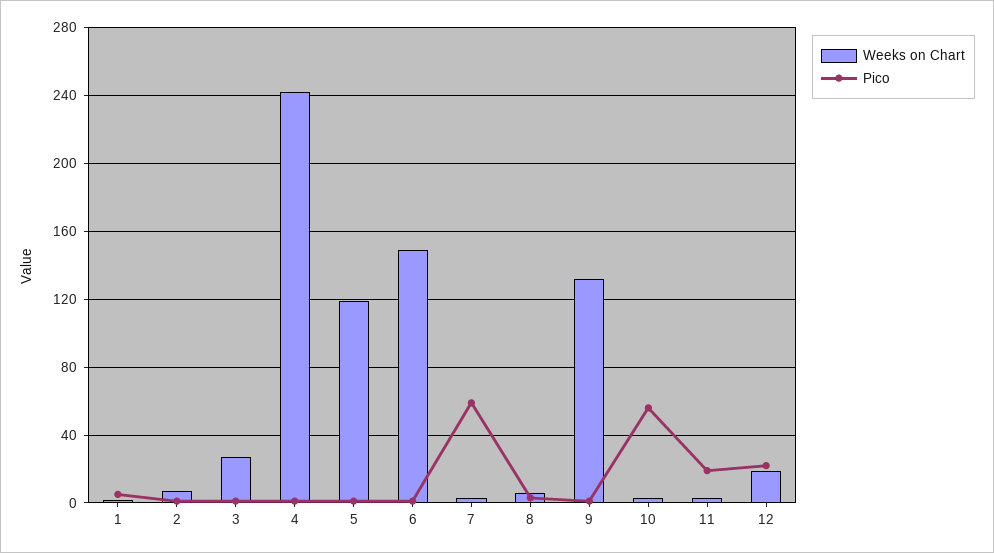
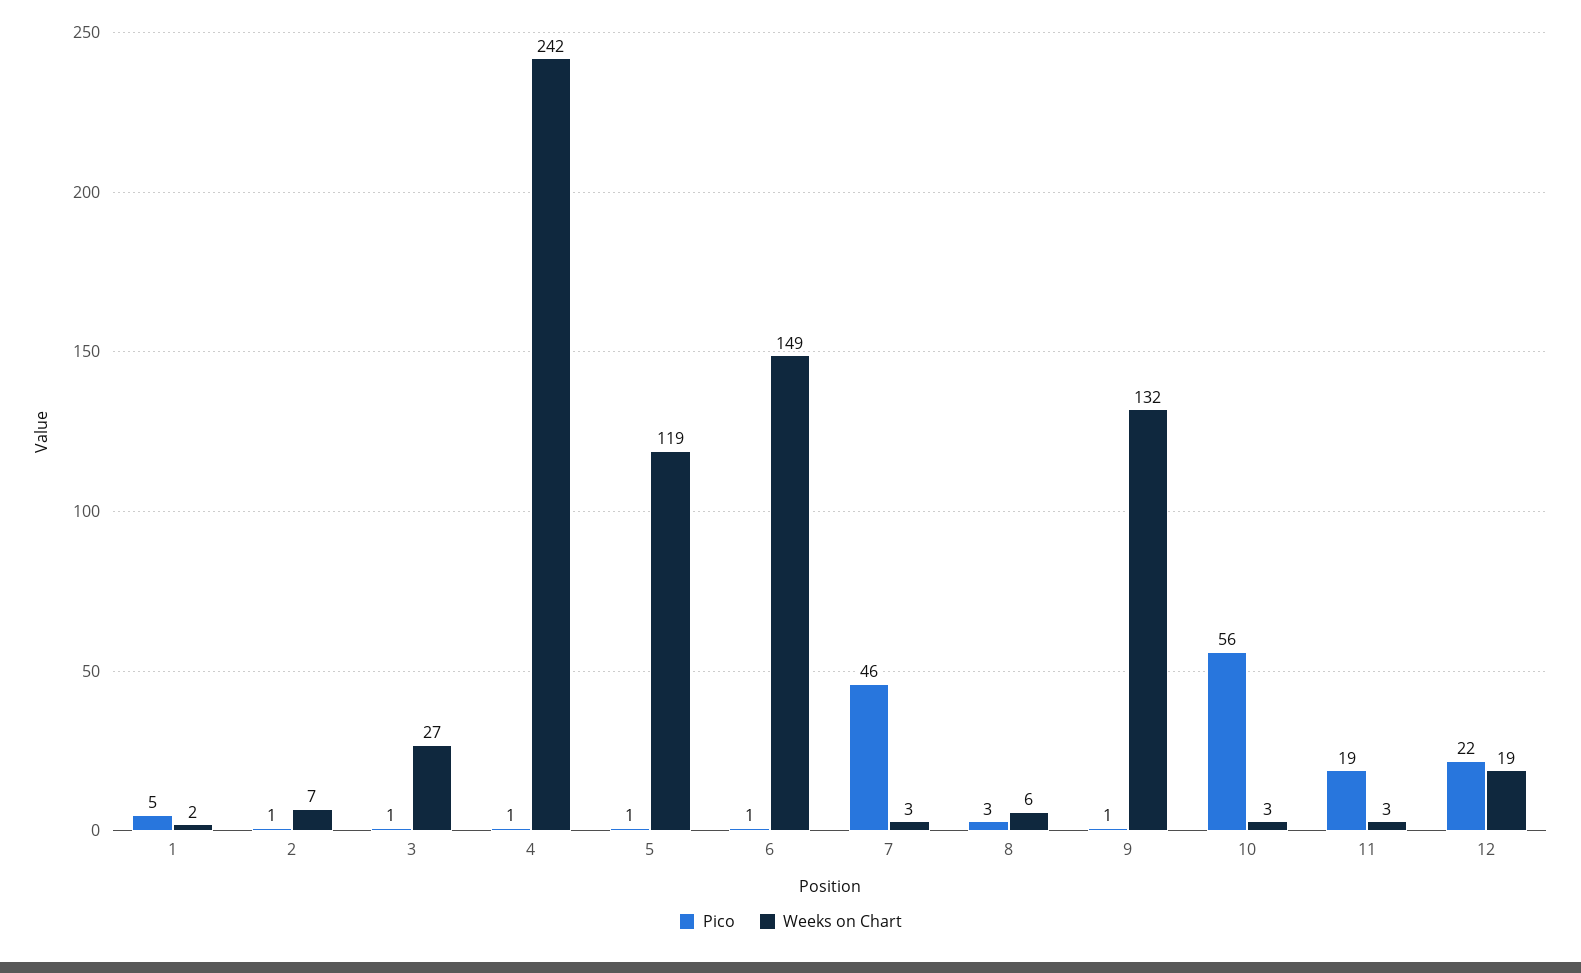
  {
    "Weeks on Chart": {
      "1": 2,
      "2": 7,
      "3": 27,
      "4": 242,
      "5": 119,
      "6": 149,
      "7": 3,
      "8": 6,
      "9": 132,
      "10": 3,
      "11": 3,
      "12": 19
    },
    "Pico": {
      "1": 5,
      "2": 1,
      "3": 1,
      "4": 1,
      "5": 1,
      "6": 1,
-     "7": 60,
+     "7": 46,
      "8": 3,
      "9": 1,
      "10": 56,
      "11": 19,
      "12": 22
    }
  }

